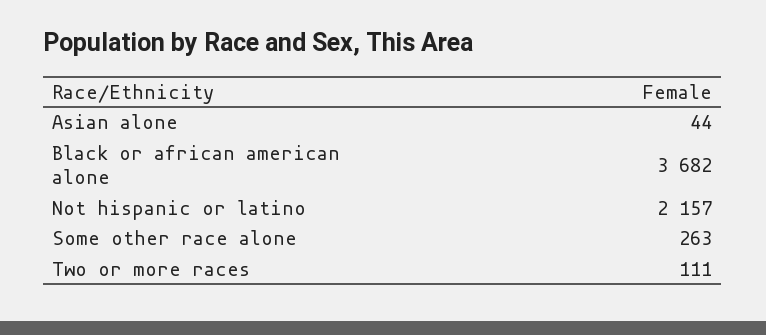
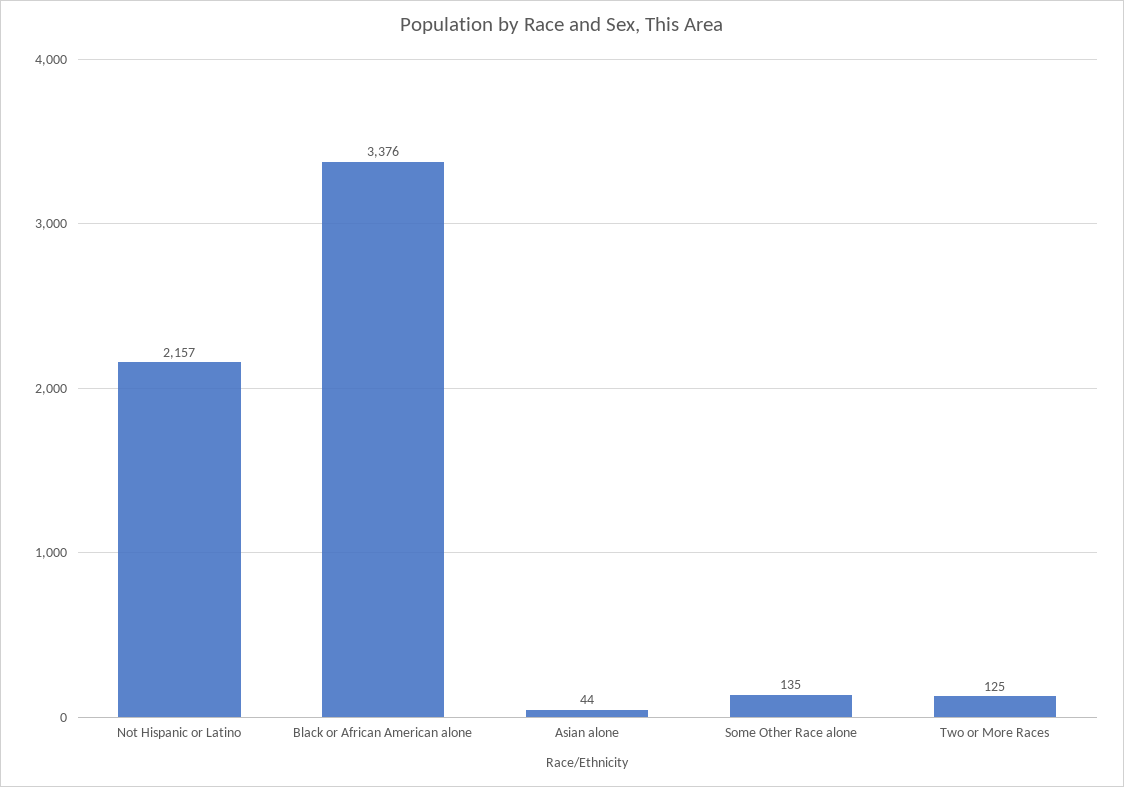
  {
    "Asian alone": 44,
-   "Black or african american alone": 3682,
+   "Black or african american alone": 3376,
    "Not hispanic or latino": 2157,
-   "Some other race alone": 263,
+   "Some other race alone": 135,
-   "Two or more races": 111
+   "Two or more races": 125
  }

